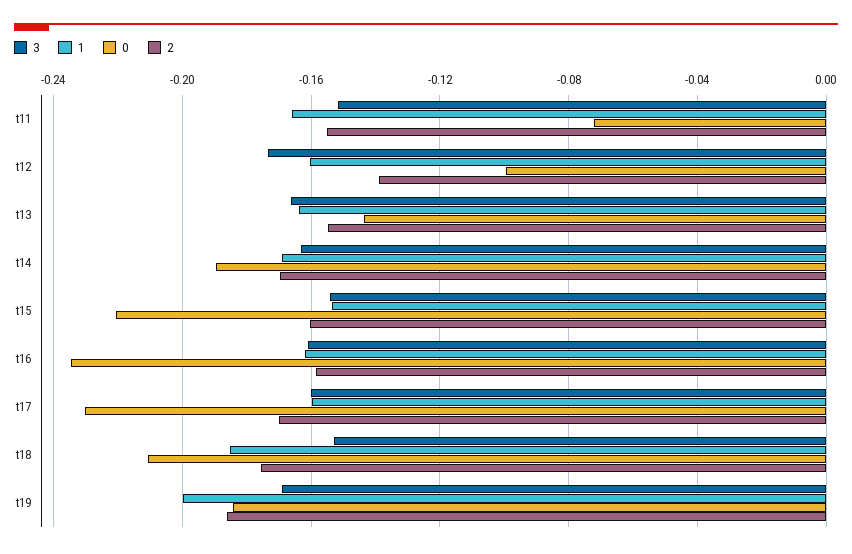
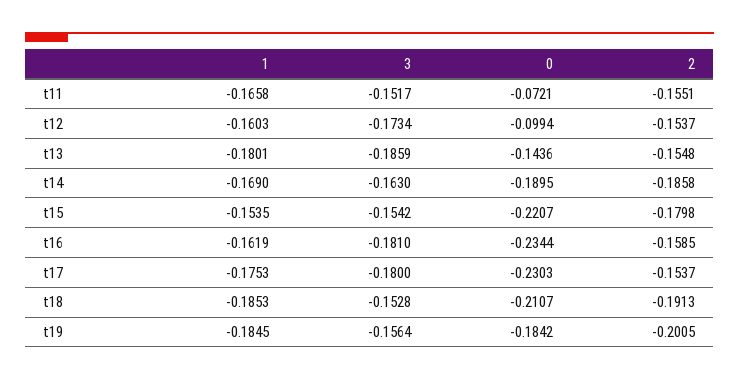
  {
    "3": {
      "t11": -0.1517,
      "t12": -0.1734,
-     "t13": -0.165,
+     "t13": -0.1859,
      "t14": -0.163,
      "t15": -0.1542,
-     "t16": -0.16,
+     "t16": -0.181,
-     "t17": -0.16,
+     "t17": -0.18,
      "t18": -0.1528,
-     "t19": -0.17
+     "t19": -0.1564
    },
    "1": {
      "t11": -0.1658,
      "t12": -0.1603,
-     "t13": -0.165,
+     "t13": -0.1801,
      "t14": -0.169,
      "t15": -0.1535,
      "t16": -0.1619,
-     "t17": -0.16,
+     "t17": -0.1753,
      "t18": -0.1853,
-     "t19": -0.2
+     "t19": -0.1845
    },
    "0": {
      "t11": -0.0721,
      "t12": -0.0994,
      "t13": -0.1436,
      "t14": -0.1895,
      "t15": -0.2207,
      "t16": -0.2344,
      "t17": -0.2303,
      "t18": -0.2107,
      "t19": -0.1842
    },
    "2": {
      "t11": -0.1551,
-     "t12": -0.14,
+     "t12": -0.1537,
      "t13": -0.1548,
-     "t14": -0.17,
+     "t14": -0.1858,
-     "t15": -0.16,
+     "t15": -0.1798,
      "t16": -0.1585,
-     "t17": -0.17,
+     "t17": -0.1537,
-     "t18": -0.175,
+     "t18": -0.1913,
-     "t19": -0.185
+     "t19": -0.2005
    }
  }

